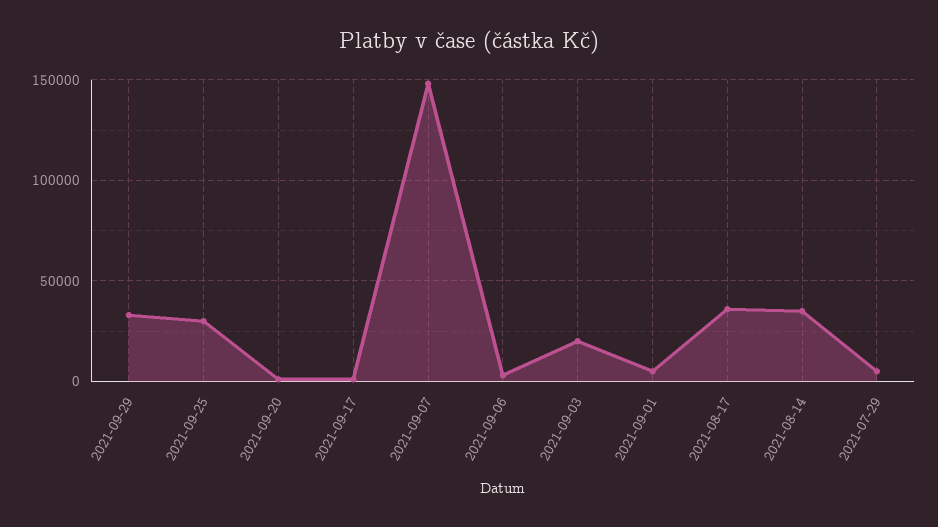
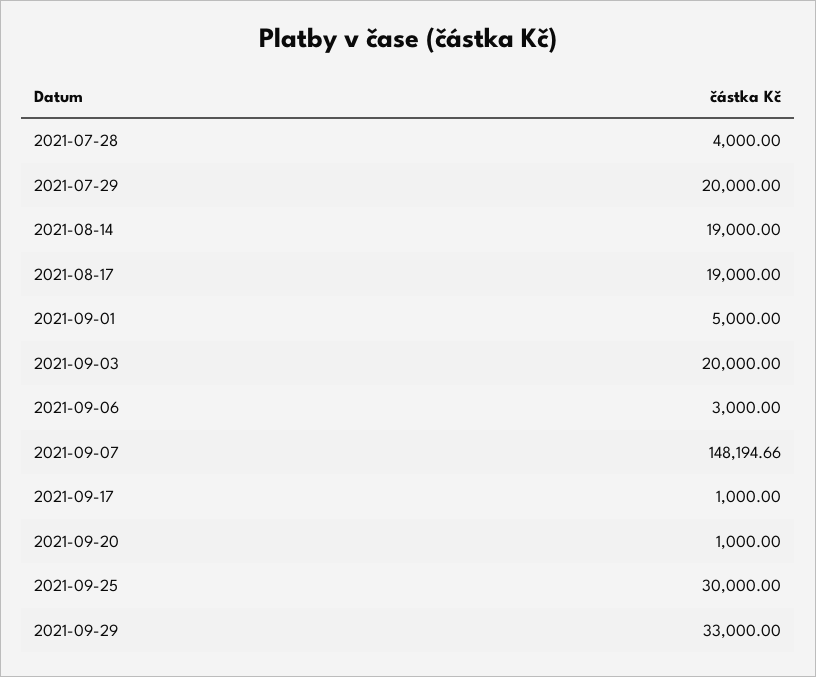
  {
    "2021-09-29": 33000,
    "2021-09-25": 30000,
    "2021-09-20": 1000,
    "2021-09-17": 1000,
    "2021-09-07": 148194.66,
    "2021-09-06": 3000,
    "2021-09-03": 20000,
    "2021-09-01": 5000,
-   "2021-08-17": 35000,
+   "2021-08-17": 19000,
-   "2021-08-14": 35000,
+   "2021-08-14": 19000,
-   "2021-07-29": 5000
+   "2021-07-29": 20000,
+   "2021-07-28": 4000
  }

